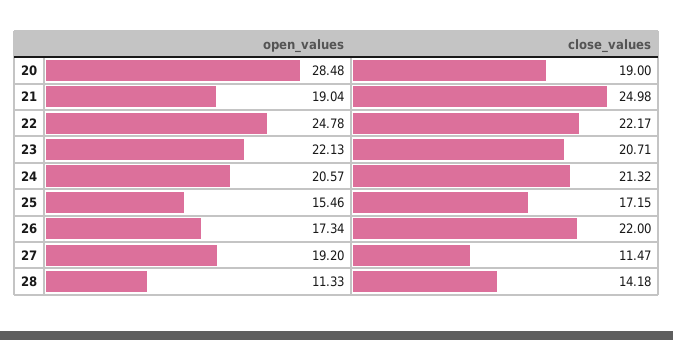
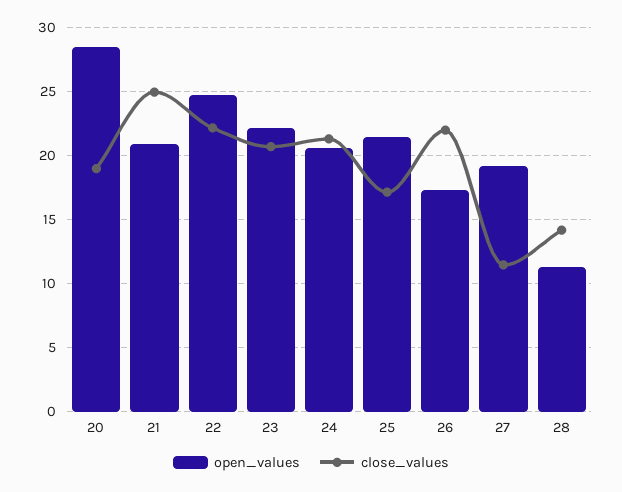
  {
    "open_values": {
      "20": 28.48,
-     "21": 19.04,
+     "21": 21,
      "22": 24.78,
      "23": 22.13,
      "24": 20.57,
-     "25": 15.46,
+     "25": 21.5,
      "26": 17.34,
      "27": 19.2,
      "28": 11.33
    },
    "close_values": {
      "20": 19,
      "21": 24.98,
      "22": 22.17,
      "23": 20.71,
      "24": 21.32,
      "25": 17.15,
      "26": 22,
      "27": 11.47,
      "28": 14.18
    }
  }

